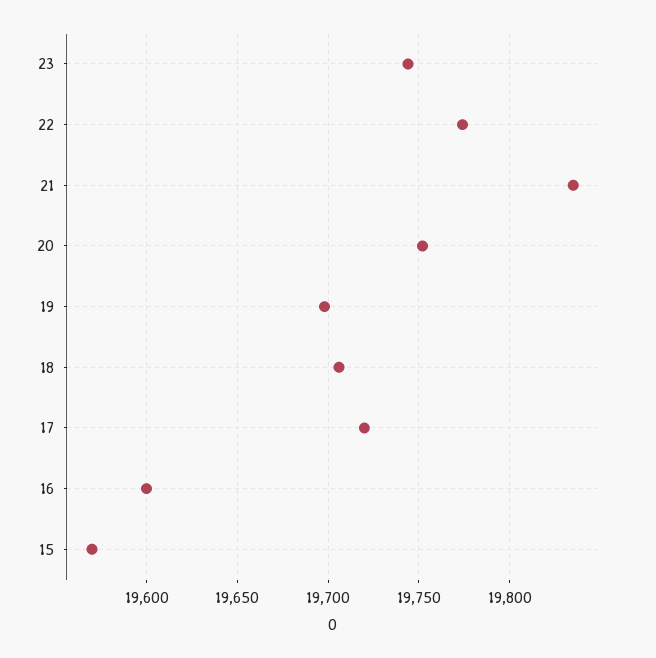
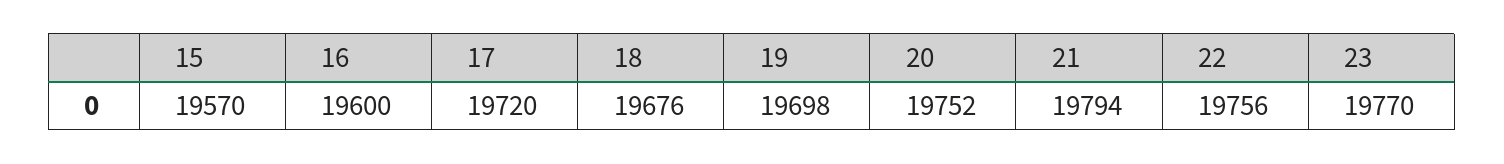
  {
-   "23": 19745,
+   "23": 19770,
-   "22": 19775,
+   "22": 19756,
-   "21": 19835,
+   "21": 19794,
    "20": 19752,
    "19": 19698,
-   "18": 19705,
+   "18": 19676,
    "17": 19720,
    "16": 19600,
    "15": 19570
  }

